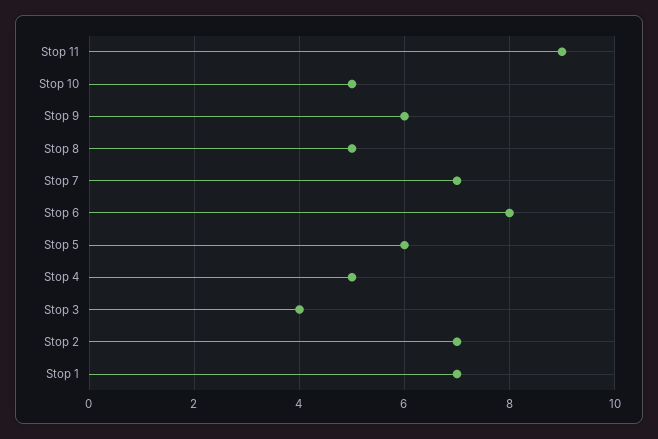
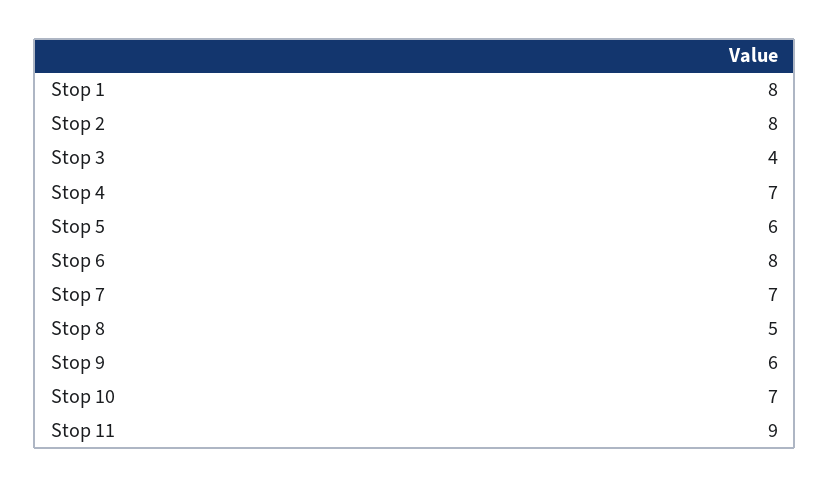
  {
    "Stop 11": 9,
-   "Stop 10": 5,
+   "Stop 10": 7,
    "Stop 9": 6,
    "Stop 8": 5,
    "Stop 7": 7,
    "Stop 6": 8,
    "Stop 5": 6,
-   "Stop 4": 5,
+   "Stop 4": 7,
    "Stop 3": 4,
-   "Stop 2": 7,
+   "Stop 2": 8,
-   "Stop 1": 7
+   "Stop 1": 8
  }

